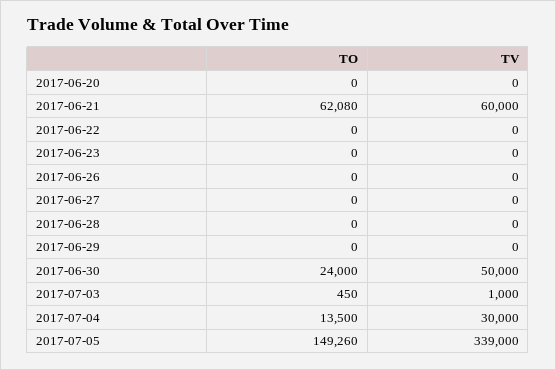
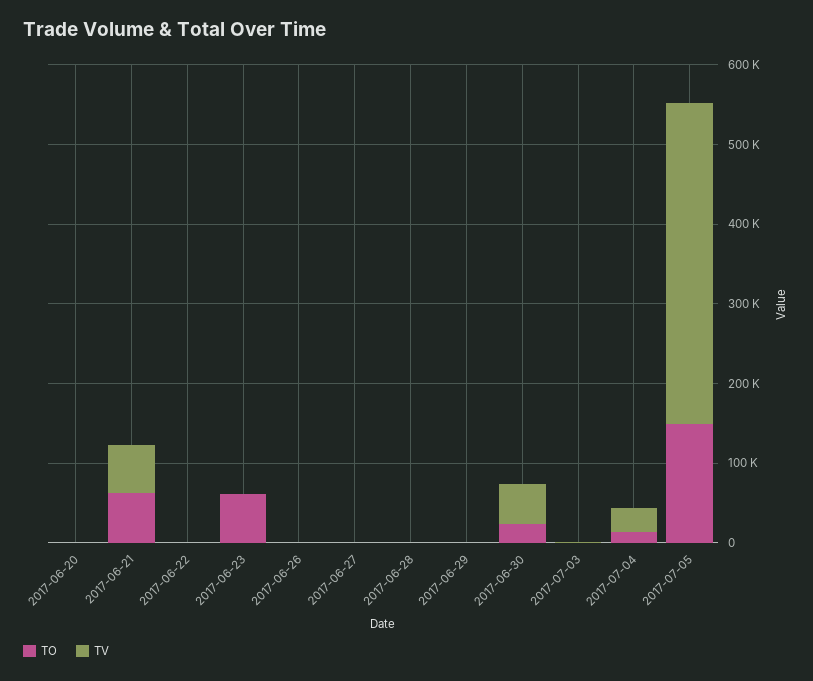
  {
    "TO": {
      "2017-06-20": 0,
      "2017-06-21": 62080,
      "2017-06-22": 0,
-     "2017-06-23": 0,
+     "2017-06-23": 60000,
      "2017-06-26": 0,
      "2017-06-27": 0,
      "2017-06-28": 0,
      "2017-06-29": 0,
      "2017-06-30": 24000,
      "2017-07-03": 450,
      "2017-07-04": 13500,
      "2017-07-05": 149260
    },
    "TV": {
      "2017-06-20": 0,
      "2017-06-21": 60000,
      "2017-06-22": 0,
      "2017-06-23": 0,
      "2017-06-26": 0,
      "2017-06-27": 0,
      "2017-06-28": 0,
      "2017-06-29": 0,
      "2017-06-30": 50000,
      "2017-07-03": 1000,
      "2017-07-04": 30000,
-     "2017-07-05": 339000
+     "2017-07-05": 400000
    }
  }

